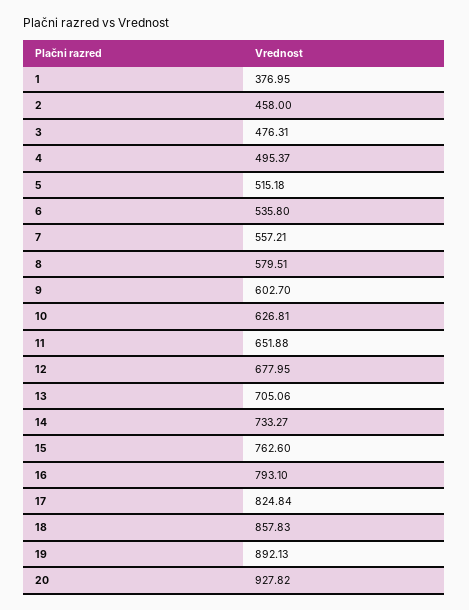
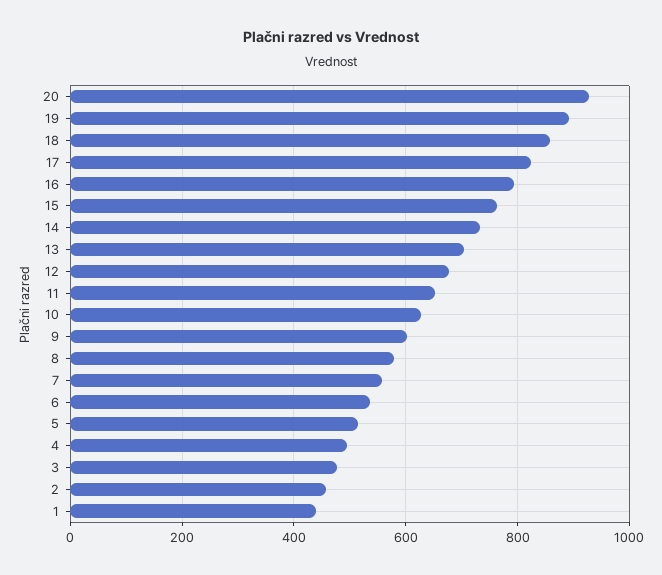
  {
-   "1": 376.95,
+   "1": 440,
    "2": 458,
    "3": 476.31,
    "4": 495.37,
    "5": 515.18,
    "6": 535.8,
    "7": 557.21,
    "8": 579.51,
    "9": 602.7,
    "10": 626.81,
    "11": 651.88,
    "12": 677.95,
    "13": 705.06,
    "14": 733.27,
    "15": 762.6,
    "16": 793.1,
    "17": 824.84,
    "18": 857.83,
    "19": 892.13,
    "20": 927.82
  }

